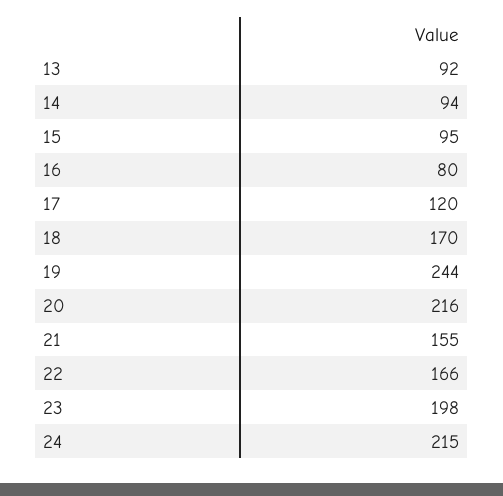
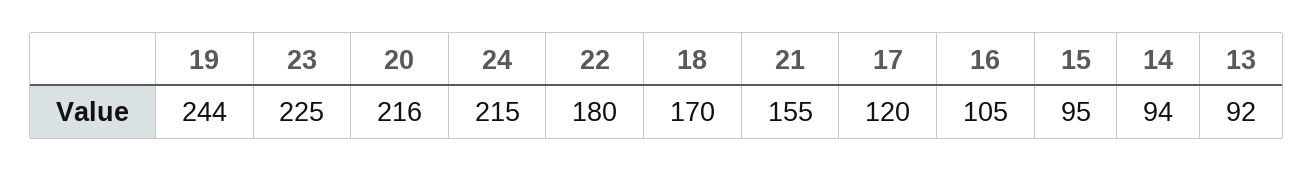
  {
    "13": 92,
    "14": 94,
    "15": 95,
-   "16": 80,
+   "16": 105,
    "17": 120,
    "18": 170,
    "19": 244,
    "20": 216,
    "21": 155,
-   "22": 166,
+   "22": 180,
-   "23": 198,
+   "23": 225,
    "24": 215
  }

